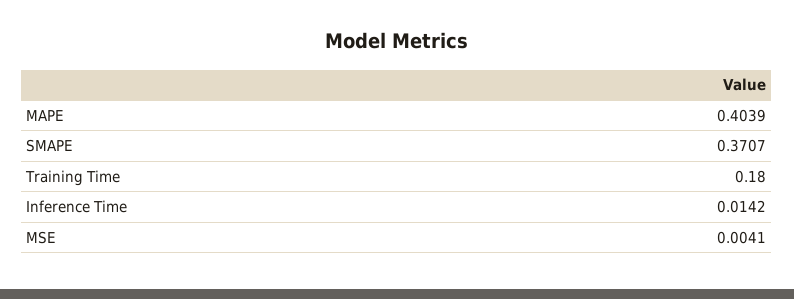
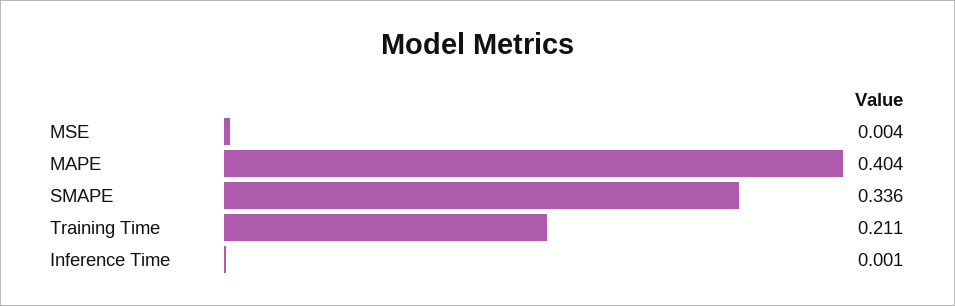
  {
    "MAPE": 0.4039,
-   "SMAPE": 0.3707,
+   "SMAPE": 0.336,
-   "Training Time": 0.18,
+   "Training Time": 0.211,
-   "Inference Time": 0.0142,
+   "Inference Time": 0.001,
    "MSE": 0.0041
  }

